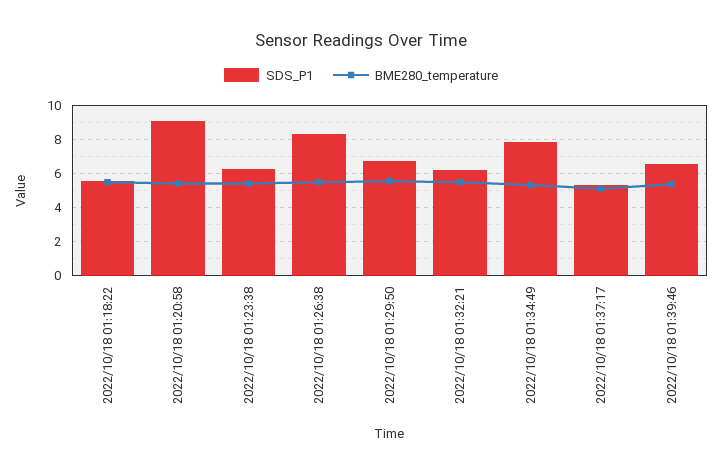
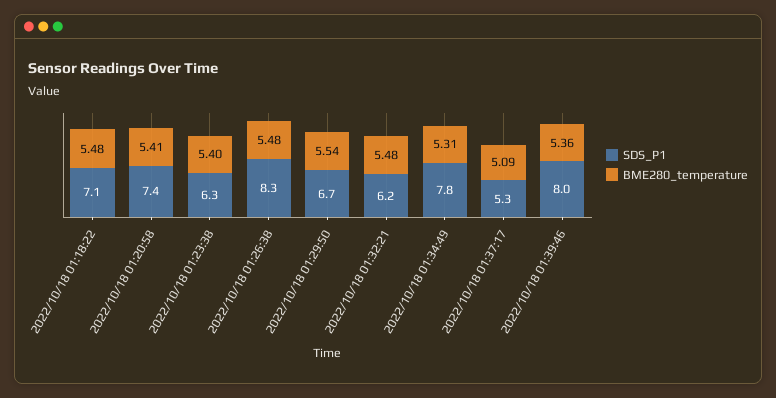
  {
    "SDS_P1": {
-     "2022/10/18 01:18:22": 5.5,
+     "2022/10/18 01:18:22": 7.1,
-     "2022/10/18 01:20:58": 9,
+     "2022/10/18 01:20:58": 7.4,
      "2022/10/18 01:23:38": 6.3,
      "2022/10/18 01:26:38": 8.3,
      "2022/10/18 01:29:50": 6.7,
      "2022/10/18 01:32:21": 6.2,
      "2022/10/18 01:34:49": 7.8,
      "2022/10/18 01:37:17": 5.3,
-     "2022/10/18 01:39:46": 6.5
+     "2022/10/18 01:39:46": 8
    },
    "BME280_temperature": {
      "2022/10/18 01:18:22": 5.48,
      "2022/10/18 01:20:58": 5.41,
      "2022/10/18 01:23:38": 5.4,
      "2022/10/18 01:26:38": 5.48,
      "2022/10/18 01:29:50": 5.54,
      "2022/10/18 01:32:21": 5.48,
      "2022/10/18 01:34:49": 5.31,
      "2022/10/18 01:37:17": 5.09,
      "2022/10/18 01:39:46": 5.36
    }
  }

